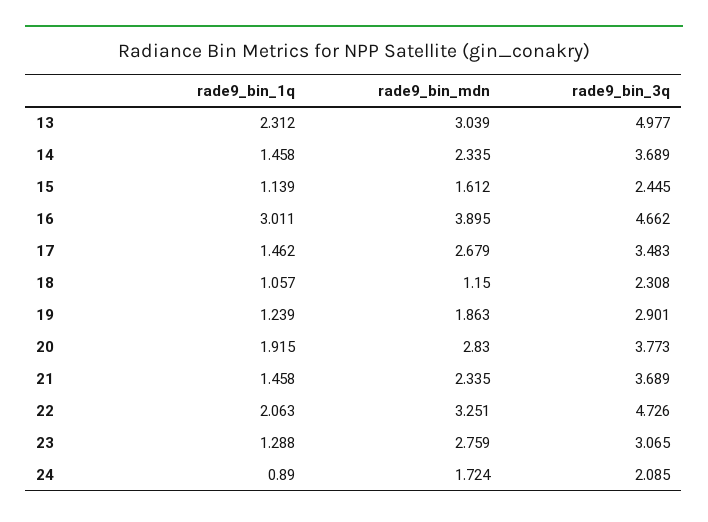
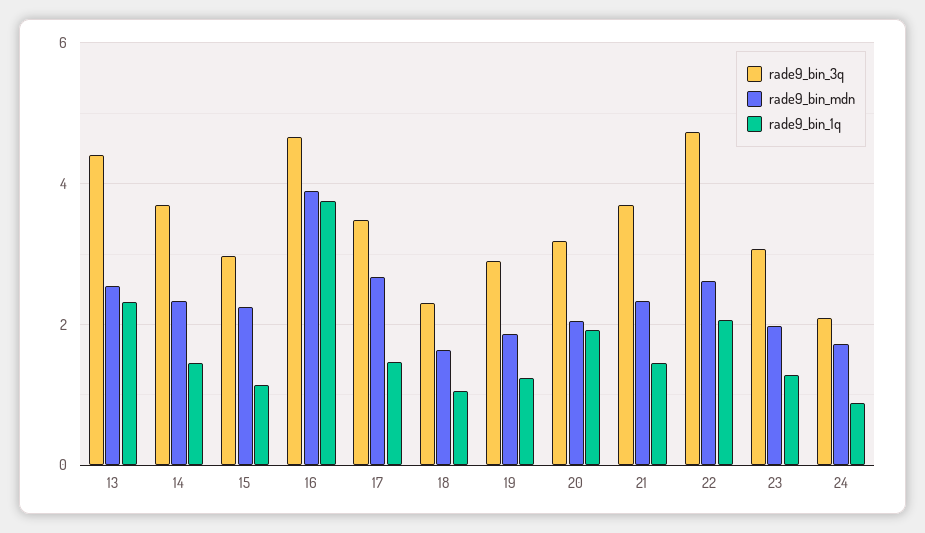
  {
    "rade9_bin_1q": {
      "13": 2.312,
      "14": 1.458,
      "15": 1.139,
-     "16": 3.011,
+     "16": 3.8,
      "17": 1.462,
      "18": 1.057,
      "19": 1.239,
      "20": 1.915,
      "21": 1.458,
      "22": 2.063,
      "23": 1.288,
      "24": 0.89
    },
    "rade9_bin_mdn": {
-     "13": 3.039,
+     "13": 2.6,
      "14": 2.335,
-     "15": 1.612,
+     "15": 2.2,
      "16": 3.895,
      "17": 2.679,
-     "18": 1.15,
+     "18": 1.6,
      "19": 1.863,
-     "20": 2.83,
+     "20": 2,
      "21": 2.335,
-     "22": 3.251,
+     "22": 2.6,
-     "23": 2.759,
+     "23": 2,
      "24": 1.724
    },
    "rade9_bin_3q": {
-     "13": 4.977,
+     "13": 4.4,
      "14": 3.689,
-     "15": 2.445,
+     "15": 3,
      "16": 4.662,
      "17": 3.483,
      "18": 2.308,
      "19": 2.901,
-     "20": 3.773,
+     "20": 3.2,
      "21": 3.689,
      "22": 4.726,
      "23": 3.065,
      "24": 2.085
    }
  }

